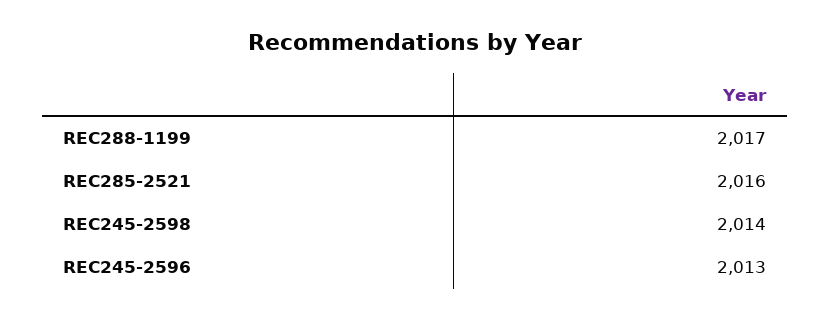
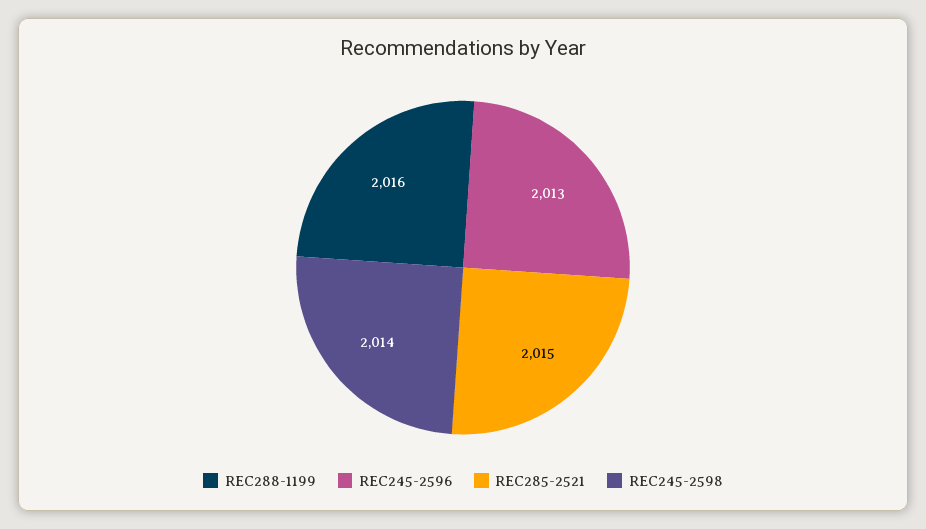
  {
-   "REC288-1199": 2017,
+   "REC288-1199": 2016,
-   "REC285-2521": 2016,
+   "REC285-2521": 2015,
    "REC245-2598": 2014,
    "REC245-2596": 2013
  }

